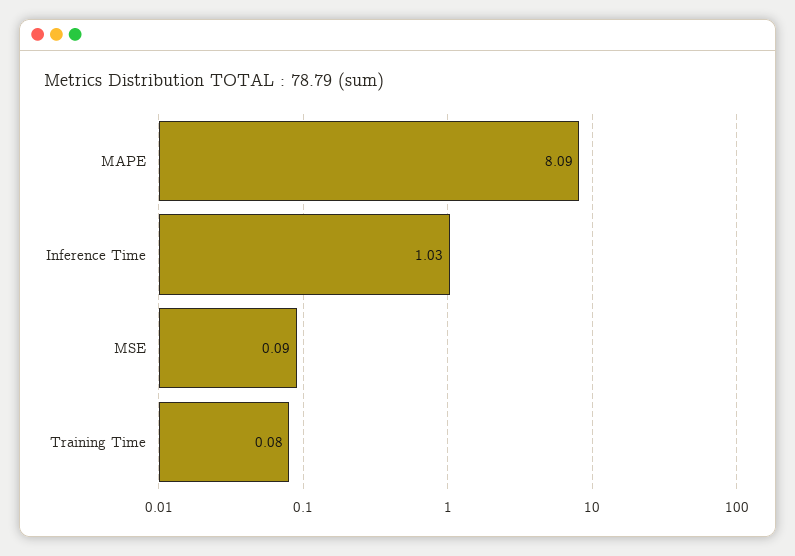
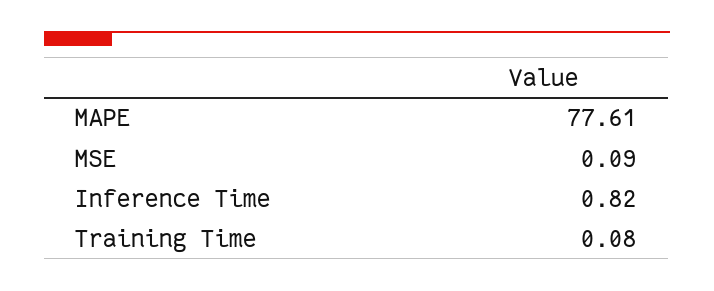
  {
-   "MAPE": 8.09,
+   "MAPE": 77.61,
-   "Inference Time": 1.03,
+   "Inference Time": 0.82,
    "MSE": 0.09,
    "Training Time": 0.08
  }

